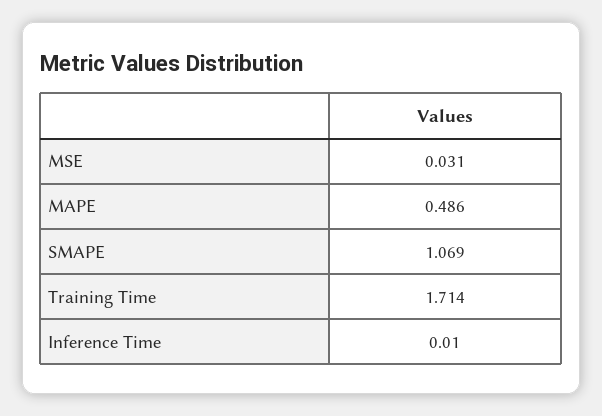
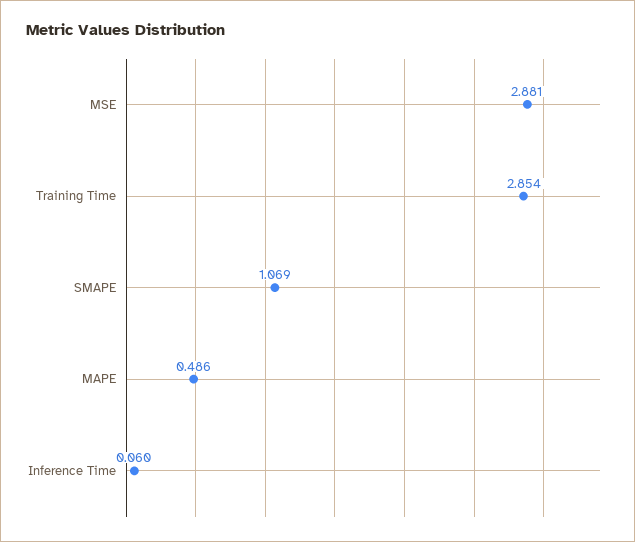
  {
-   "MSE": 0.031,
+   "MSE": 2.881,
    "MAPE": 0.486,
    "SMAPE": 1.069,
-   "Training Time": 1.714,
+   "Training Time": 2.854,
-   "Inference Time": 0.01
+   "Inference Time": 0.06
  }

